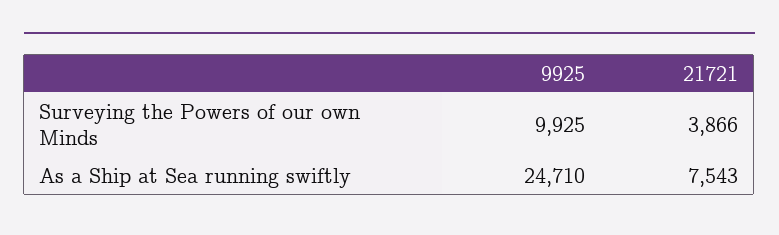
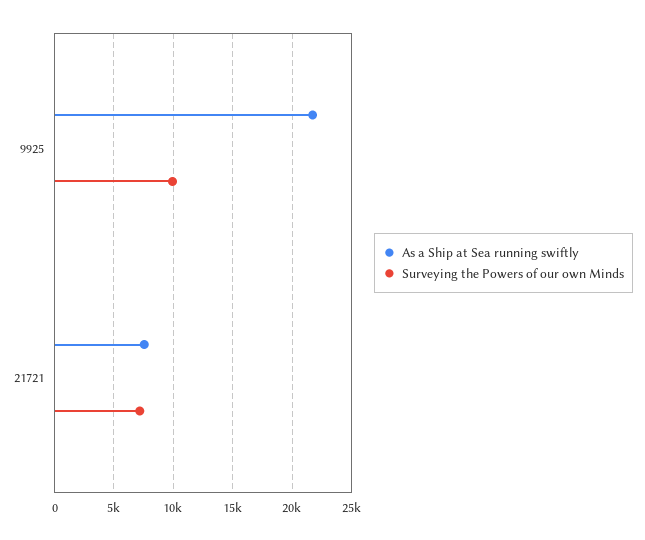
  {
    "Surveying the Powers of our own Minds": {
      "9925": 9925,
-     "21721": 3866
+     "21721": 7000
    },
    "As a Ship at Sea running swiftly": {
-     "9925": 24710,
+     "9925": 22000,
      "21721": 7543
    }
  }

